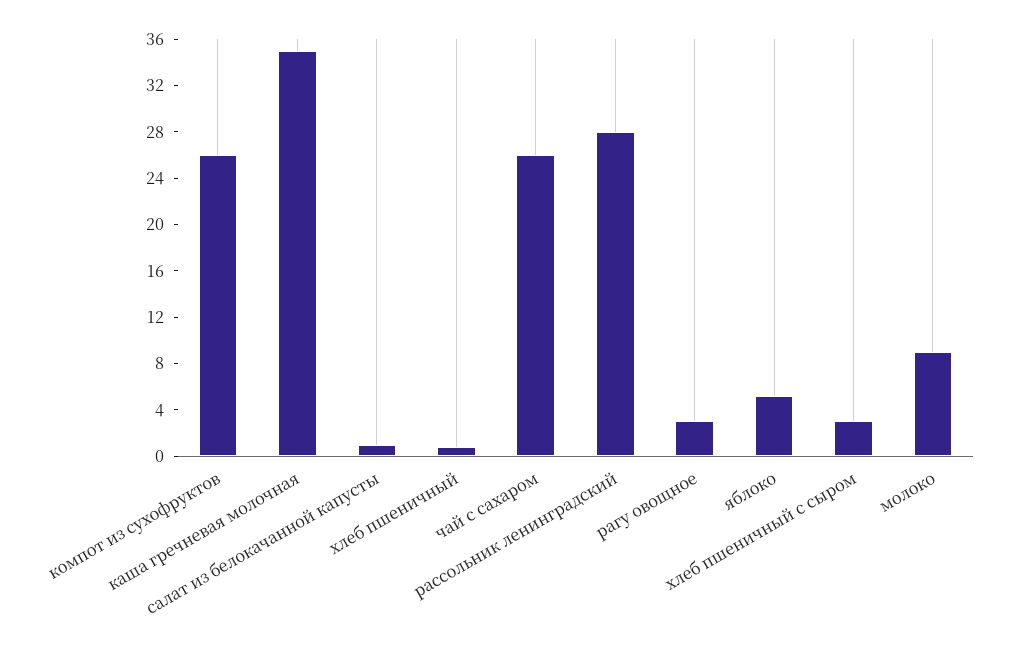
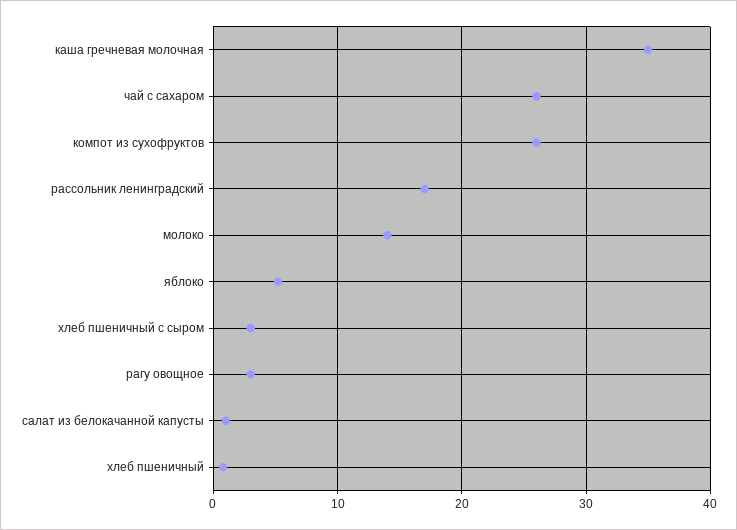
  {
    "компот из сухофруктов": 26,
    "каша гречневая молочная": 35,
    "салат из белокачанной капусты": 1,
    "хлеб пшеничный": 1,
    "чай с сахаром": 26,
-   "рассольник ленинградский": 28,
+   "рассольник ленинградский": 17,
    "рагу овощное": 3,
    "яблоко": 5,
    "хлеб пшеничный с сыром": 3,
-   "молоко": 9
+   "молоко": 14
  }

